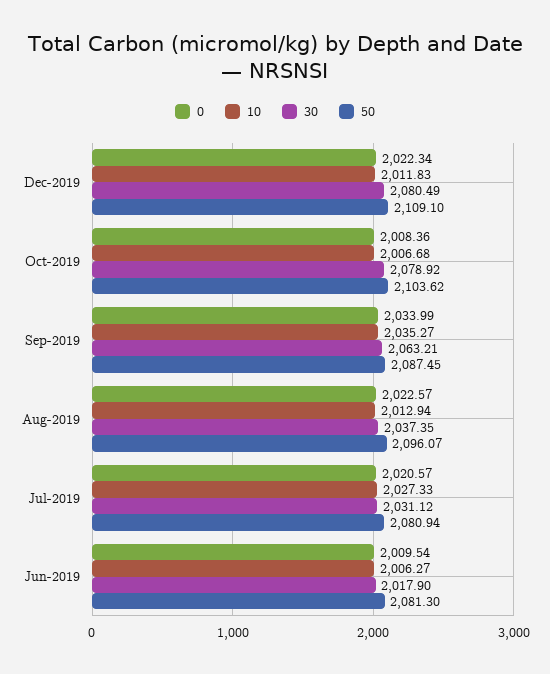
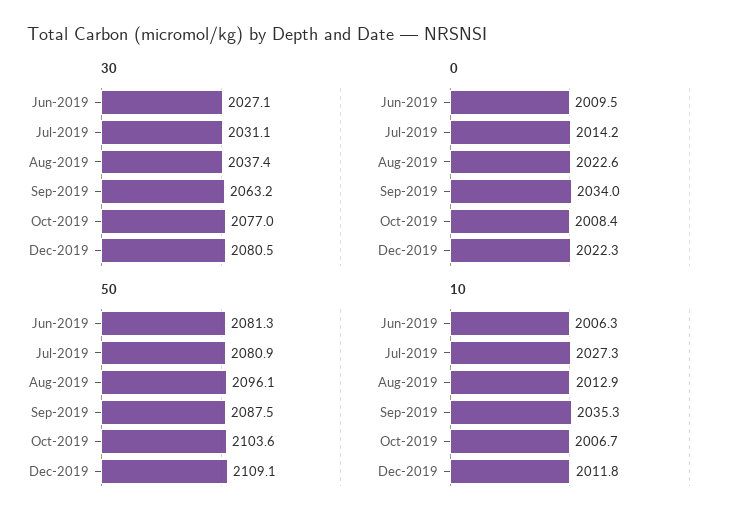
  {
    "0": {
      "Dec-2019": 2022.34,
      "Oct-2019": 2008.36,
      "Sep-2019": 2033.99,
      "Aug-2019": 2022.57,
-     "Jul-2019": 2020.57,
+     "Jul-2019": 2014.2,
      "Jun-2019": 2009.54
    },
    "10": {
      "Dec-2019": 2011.83,
      "Oct-2019": 2006.68,
      "Sep-2019": 2035.27,
      "Aug-2019": 2012.94,
      "Jul-2019": 2027.33,
      "Jun-2019": 2006.27
    },
    "30": {
      "Dec-2019": 2080.49,
-     "Oct-2019": 2078.92,
+     "Oct-2019": 2077,
      "Sep-2019": 2063.21,
      "Aug-2019": 2037.35,
      "Jul-2019": 2031.12,
-     "Jun-2019": 2017.9
+     "Jun-2019": 2027.1
    },
    "50": {
      "Dec-2019": 2109.1,
      "Oct-2019": 2103.62,
      "Sep-2019": 2087.45,
      "Aug-2019": 2096.07,
      "Jul-2019": 2080.94,
      "Jun-2019": 2081.3
    }
  }

